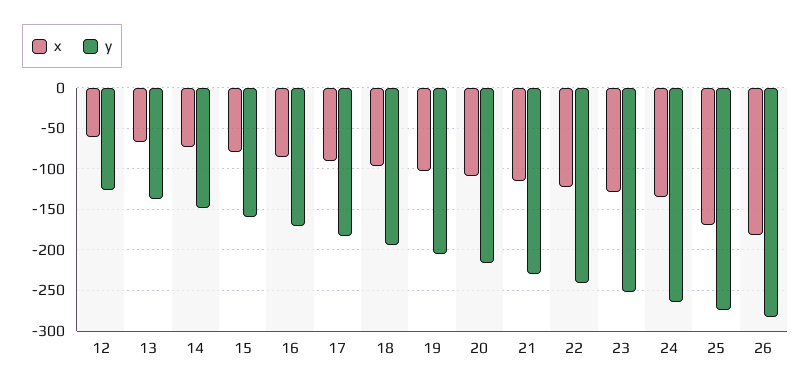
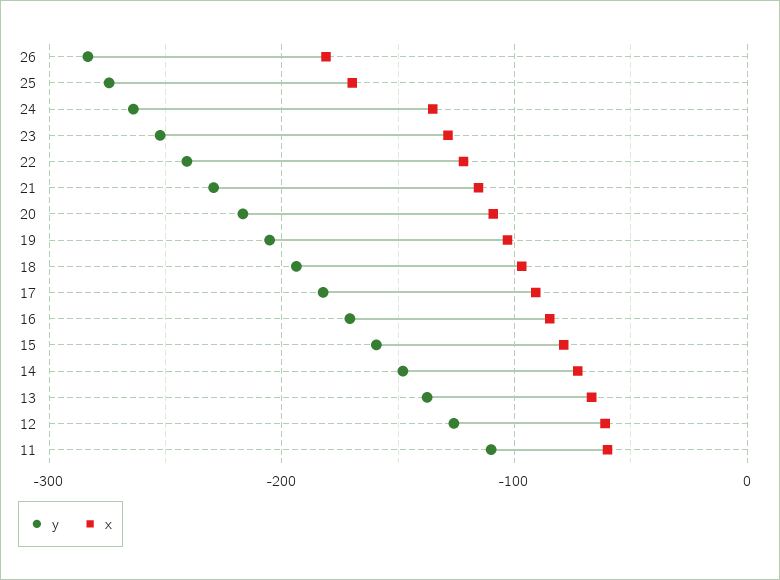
  {
    "x": {
      "12": -60,
      "13": -70,
      "14": -70,
      "15": -80,
      "16": -80,
      "17": -90,
      "18": -100,
      "19": -100,
      "20": -110,
      "21": -120,
      "22": -120,
      "23": -130,
      "24": -140,
      "25": -170,
-     "26": -180
+     "26": -180,
+     "11": -60
    },
    "y": {
      "12": -130,
      "13": -140,
      "14": -150,
      "15": -160,
      "16": -170,
      "17": -180,
      "18": -190,
      "19": -210,
      "20": -220,
      "21": -230,
      "22": -240,
      "23": -250,
      "24": -260,
      "25": -270,
-     "26": -280
+     "26": -280,
+     "11": -110
    }
  }

